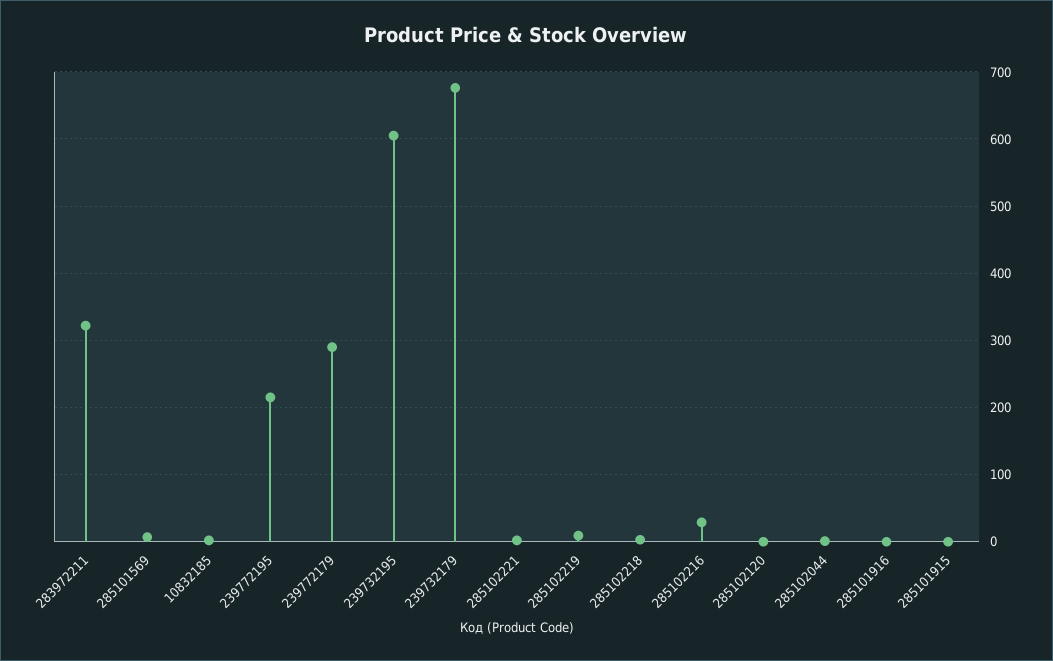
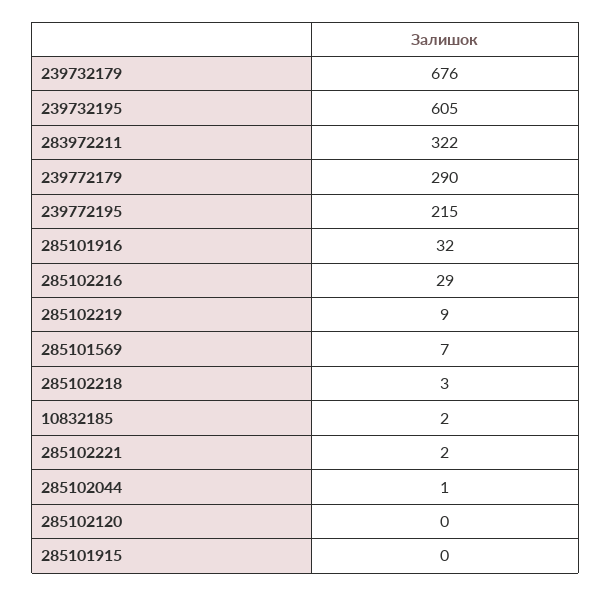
  {
    "283972211": 322,
    "285101569": 7,
    "10832185": 2,
    "239772195": 215,
    "239772179": 290,
    "239732195": 605,
    "239732179": 676,
    "285102221": 2,
    "285102219": 9,
    "285102218": 3,
    "285102216": 29,
    "285102120": 0,
    "285102044": 1,
-   "285101916": 0,
+   "285101916": 32,
    "285101915": 0
  }

